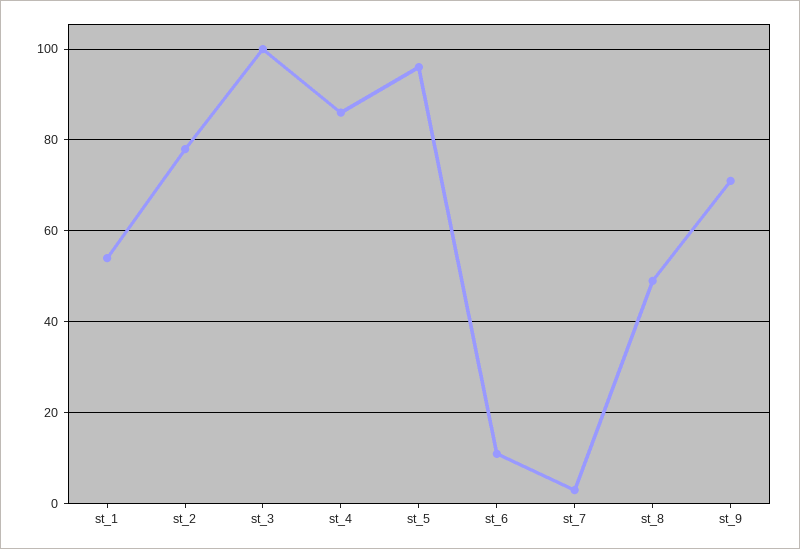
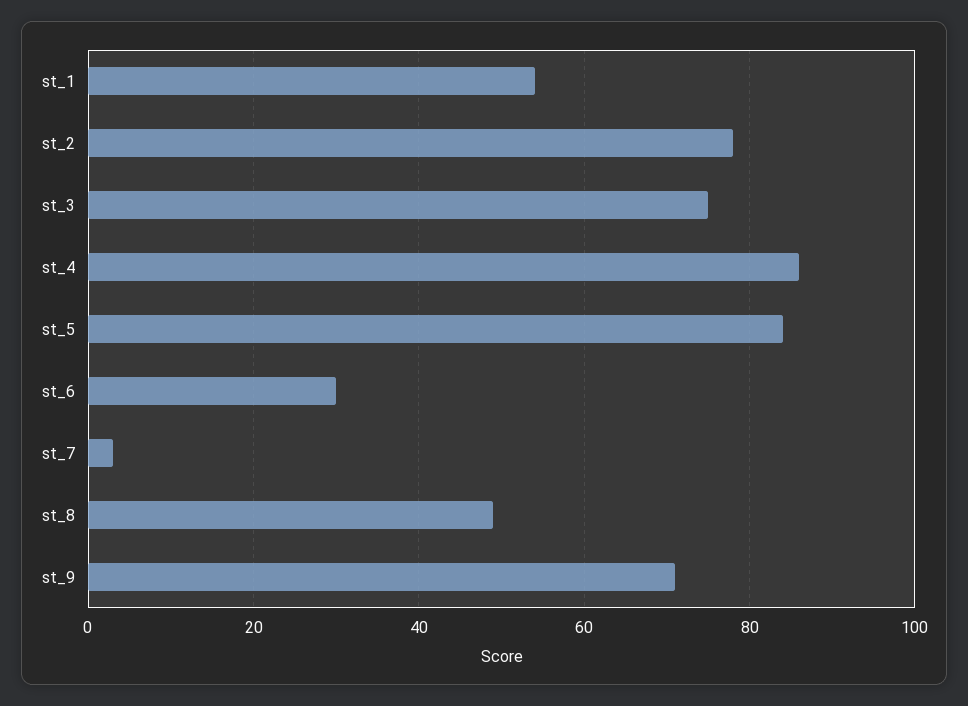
  {
    "st_1": 55,
    "st_2": 80,
-   "st_3": 100,
+   "st_3": 75,
    "st_4": 85,
-   "st_5": 95,
+   "st_5": 85,
-   "st_6": 10,
+   "st_6": 30,
    "st_7": 5,
    "st_8": 50,
    "st_9": 70
  }

